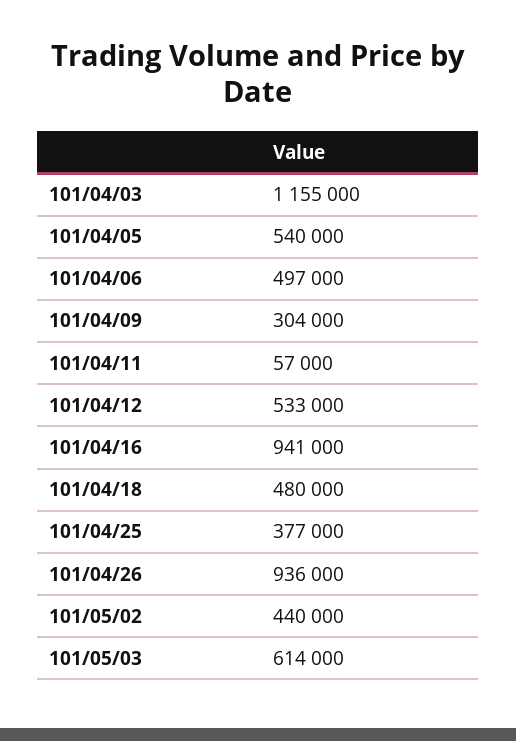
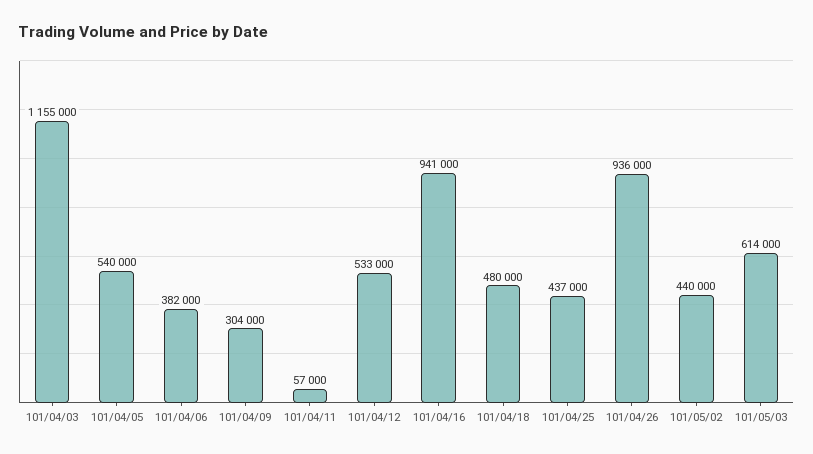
  {
    "101/04/03": 1155000,
    "101/04/05": 540000,
-   "101/04/06": 497000,
+   "101/04/06": 382000,
    "101/04/09": 304000,
    "101/04/11": 57000,
    "101/04/12": 533000,
    "101/04/16": 941000,
    "101/04/18": 480000,
-   "101/04/25": 377000,
+   "101/04/25": 437000,
    "101/04/26": 936000,
    "101/05/02": 440000,
    "101/05/03": 614000
  }

